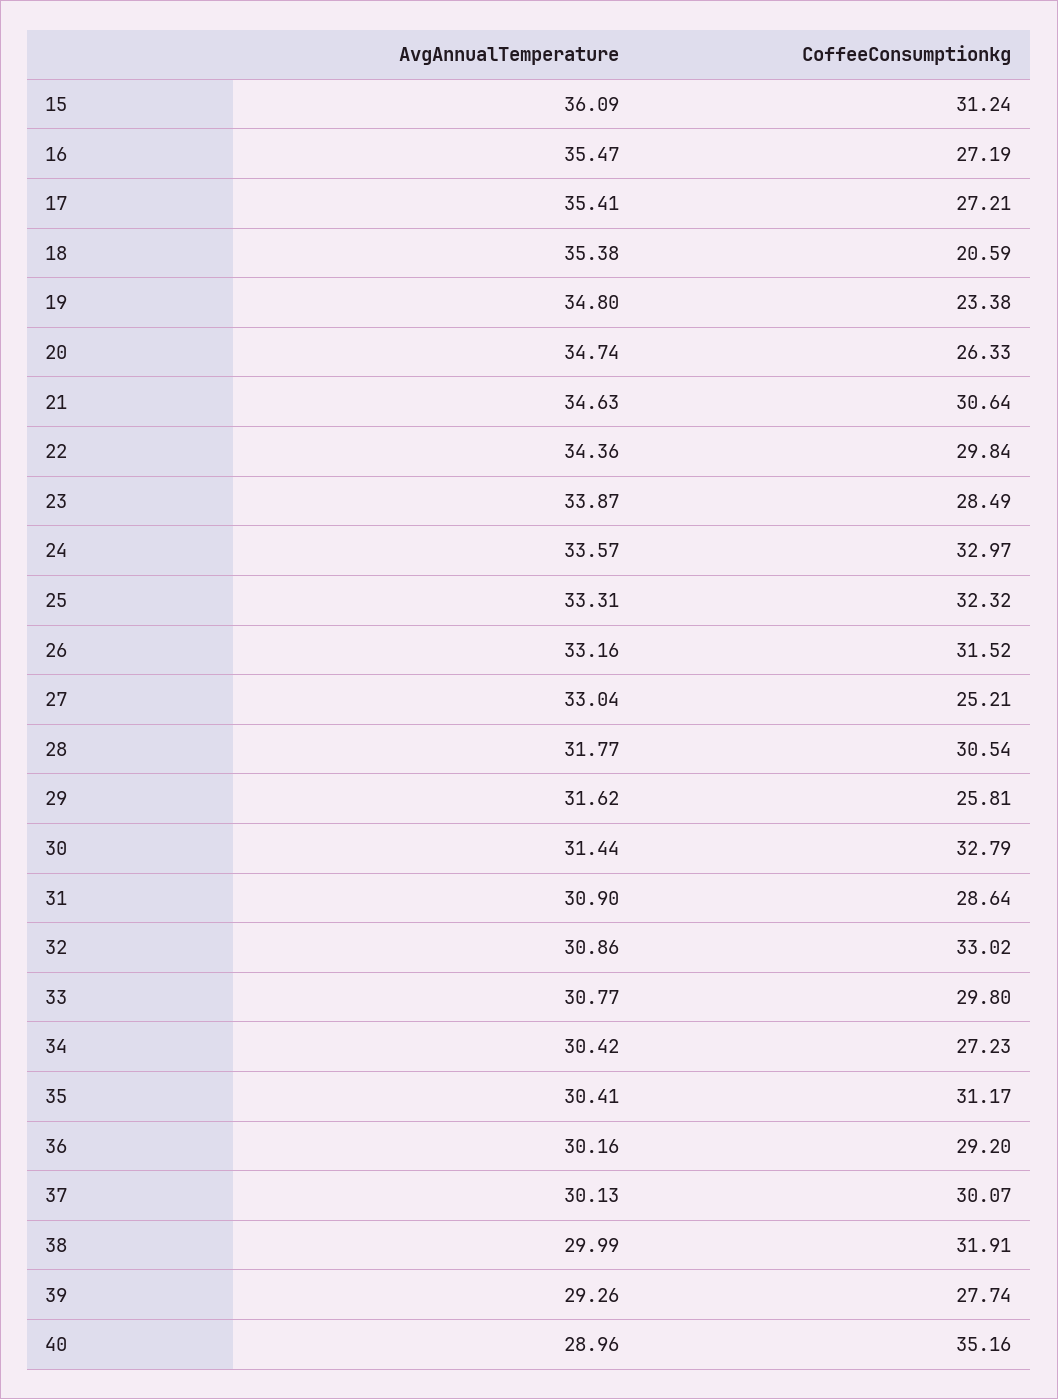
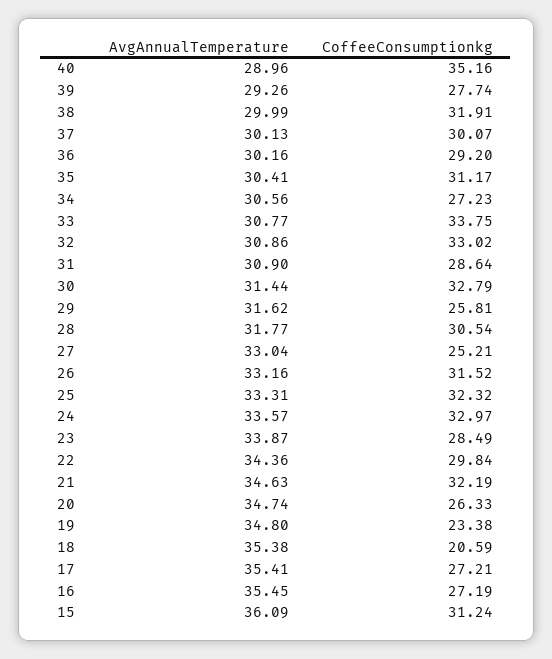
  {
    "AvgAnnualTemperature": {
      "15": 36.09,
-     "16": 35.47,
+     "16": 35.45,
      "17": 35.41,
      "18": 35.38,
      "19": 34.8,
      "20": 34.74,
      "21": 34.63,
      "22": 34.36,
      "23": 33.87,
      "24": 33.57,
      "25": 33.31,
      "26": 33.16,
      "27": 33.04,
      "28": 31.77,
      "29": 31.62,
      "30": 31.44,
      "31": 30.9,
      "32": 30.86,
      "33": 30.77,
-     "34": 30.42,
+     "34": 30.56,
      "35": 30.41,
      "36": 30.16,
      "37": 30.13,
      "38": 29.99,
      "39": 29.26,
      "40": 28.96
    },
    "CoffeeConsumptionkg": {
      "15": 31.24,
      "16": 27.19,
      "17": 27.21,
      "18": 20.59,
      "19": 23.38,
      "20": 26.33,
-     "21": 30.64,
+     "21": 32.19,
      "22": 29.84,
      "23": 28.49,
      "24": 32.97,
      "25": 32.32,
      "26": 31.52,
      "27": 25.21,
      "28": 30.54,
      "29": 25.81,
      "30": 32.79,
      "31": 28.64,
      "32": 33.02,
-     "33": 29.8,
+     "33": 33.75,
      "34": 27.23,
      "35": 31.17,
      "36": 29.2,
      "37": 30.07,
      "38": 31.91,
      "39": 27.74,
      "40": 35.16
    }
  }

